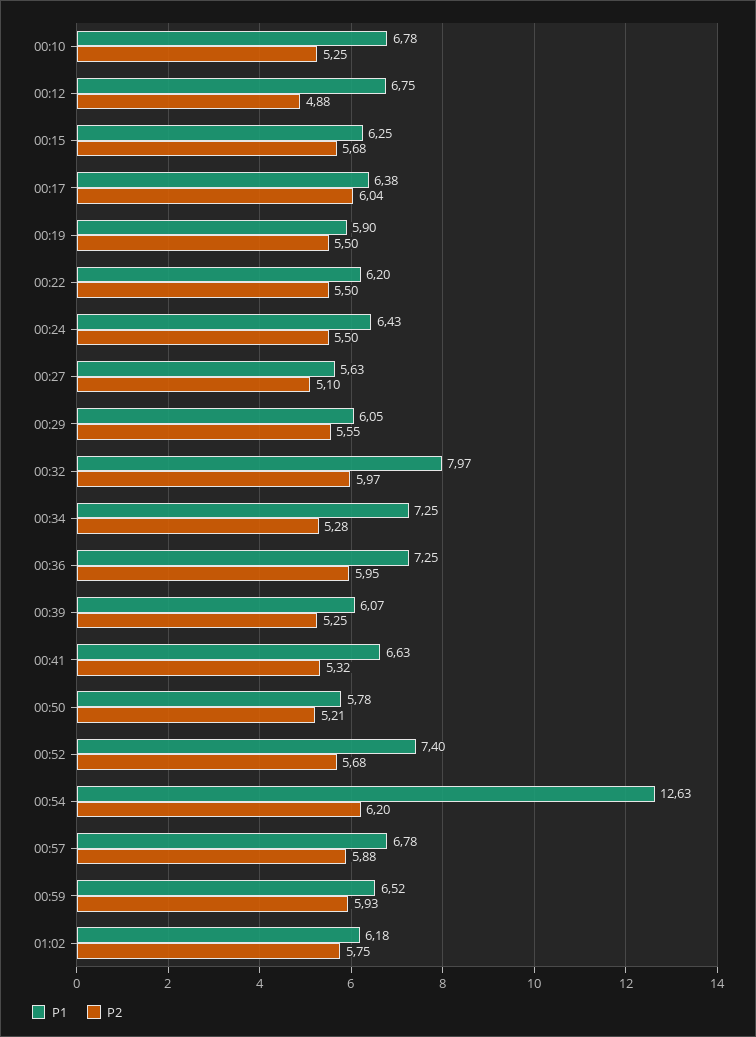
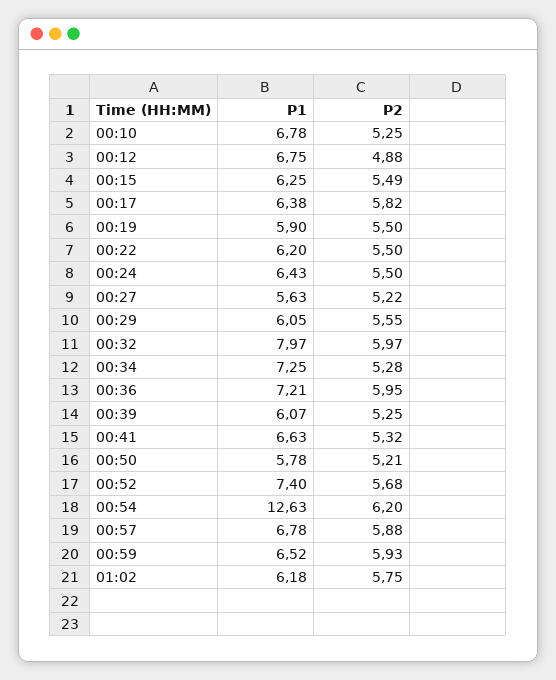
  {
    "P1": {
      "00:10": 6.78,
      "00:12": 6.75,
      "00:15": 6.25,
      "00:17": 6.38,
      "00:19": 5.9,
      "00:22": 6.2,
      "00:24": 6.43,
      "00:27": 5.63,
      "00:29": 6.05,
      "00:32": 7.97,
      "00:34": 7.25,
-     "00:36": 7.25,
+     "00:36": 7.21,
      "00:39": 6.07,
      "00:41": 6.63,
      "00:50": 5.78,
      "00:52": 7.4,
      "00:54": 12.63,
      "00:57": 6.78,
      "00:59": 6.52,
      "01:02": 6.18
    },
    "P2": {
      "00:10": 5.25,
      "00:12": 4.88,
-     "00:15": 5.68,
+     "00:15": 5.49,
-     "00:17": 6.04,
+     "00:17": 5.82,
      "00:19": 5.5,
      "00:22": 5.5,
      "00:24": 5.5,
-     "00:27": 5.1,
+     "00:27": 5.22,
      "00:29": 5.55,
      "00:32": 5.97,
      "00:34": 5.28,
      "00:36": 5.95,
      "00:39": 5.25,
      "00:41": 5.32,
      "00:50": 5.21,
      "00:52": 5.68,
      "00:54": 6.2,
      "00:57": 5.88,
      "00:59": 5.93,
      "01:02": 5.75
    }
  }

